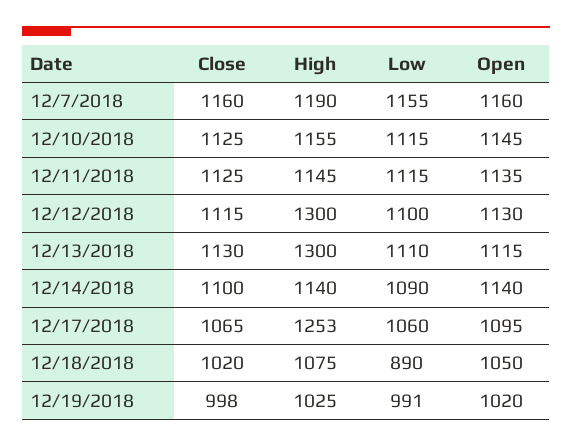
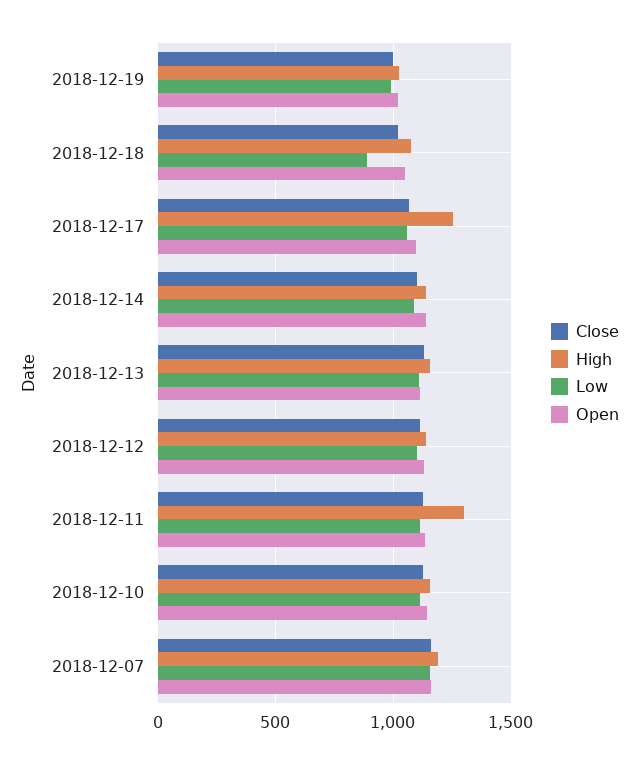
  {
    "Close": {
      "12/7/2018": 1160,
      "12/10/2018": 1125,
      "12/11/2018": 1125,
      "12/12/2018": 1115,
      "12/13/2018": 1130,
      "12/14/2018": 1100,
      "12/17/2018": 1065,
      "12/18/2018": 1020,
      "12/19/2018": 998
    },
    "High": {
      "12/7/2018": 1190,
      "12/10/2018": 1155,
-     "12/11/2018": 1145,
+     "12/11/2018": 1300,
-     "12/12/2018": 1300,
+     "12/12/2018": 1150,
-     "12/13/2018": 1300,
+     "12/13/2018": 1150,
      "12/14/2018": 1140,
      "12/17/2018": 1253,
      "12/18/2018": 1075,
      "12/19/2018": 1025
    },
    "Low": {
      "12/7/2018": 1155,
      "12/10/2018": 1115,
      "12/11/2018": 1115,
      "12/12/2018": 1100,
      "12/13/2018": 1110,
      "12/14/2018": 1090,
      "12/17/2018": 1060,
      "12/18/2018": 890,
      "12/19/2018": 991
    },
    "Open": {
      "12/7/2018": 1160,
      "12/10/2018": 1145,
      "12/11/2018": 1135,
      "12/12/2018": 1130,
      "12/13/2018": 1115,
      "12/14/2018": 1140,
      "12/17/2018": 1095,
      "12/18/2018": 1050,
      "12/19/2018": 1020
    }
  }

